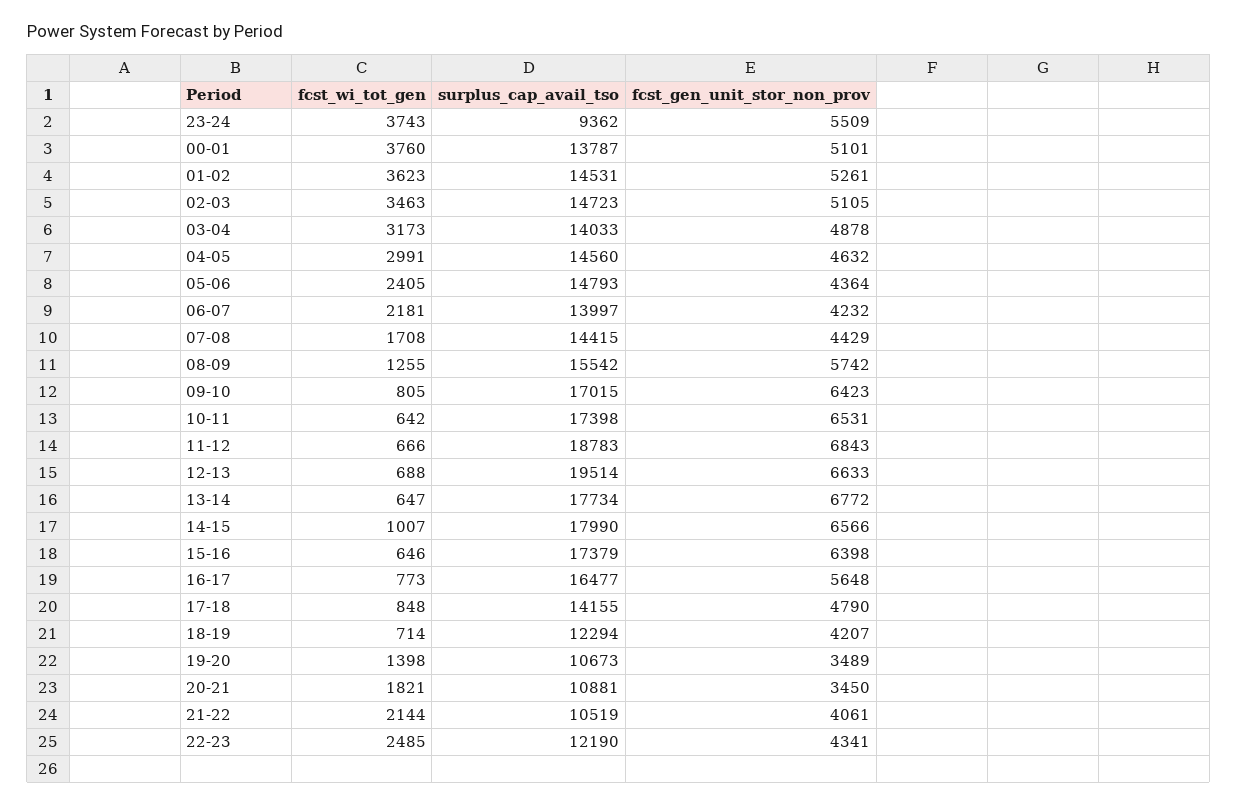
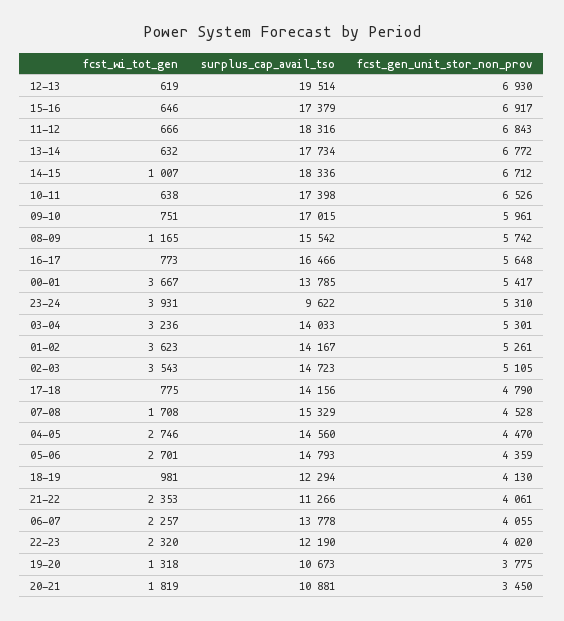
  {
    "fcst_wi_tot_gen": {
-     "23-24": 3743,
+     "23-24": 3931,
-     "00-01": 3760,
+     "00-01": 3667,
      "01-02": 3623,
-     "02-03": 3463,
+     "02-03": 3543,
-     "03-04": 3173,
+     "03-04": 3236,
-     "04-05": 2991,
+     "04-05": 2746,
-     "05-06": 2405,
+     "05-06": 2701,
-     "06-07": 2181,
+     "06-07": 2257,
      "07-08": 1708,
-     "08-09": 1255,
+     "08-09": 1165,
-     "09-10": 805,
+     "09-10": 751,
-     "10-11": 642,
+     "10-11": 638,
      "11-12": 666,
-     "12-13": 688,
+     "12-13": 619,
-     "13-14": 647,
+     "13-14": 632,
      "14-15": 1007,
      "15-16": 646,
      "16-17": 773,
-     "17-18": 848,
+     "17-18": 775,
-     "18-19": 714,
+     "18-19": 981,
-     "19-20": 1398,
+     "19-20": 1318,
-     "20-21": 1821,
+     "20-21": 1819,
-     "21-22": 2144,
+     "21-22": 2353,
-     "22-23": 2485
+     "22-23": 2320
    },
    "surplus_cap_avail_tso": {
-     "23-24": 9362,
+     "23-24": 9622,
-     "00-01": 13787,
+     "00-01": 13785,
-     "01-02": 14531,
+     "01-02": 14167,
      "02-03": 14723,
      "03-04": 14033,
      "04-05": 14560,
      "05-06": 14793,
-     "06-07": 13997,
+     "06-07": 13778,
-     "07-08": 14415,
+     "07-08": 15329,
      "08-09": 15542,
      "09-10": 17015,
      "10-11": 17398,
-     "11-12": 18783,
+     "11-12": 18316,
      "12-13": 19514,
      "13-14": 17734,
-     "14-15": 17990,
+     "14-15": 18336,
      "15-16": 17379,
-     "16-17": 16477,
+     "16-17": 16466,
-     "17-18": 14155,
+     "17-18": 14156,
      "18-19": 12294,
      "19-20": 10673,
      "20-21": 10881,
-     "21-22": 10519,
+     "21-22": 11266,
      "22-23": 12190
    },
    "fcst_gen_unit_stor_non_prov": {
-     "23-24": 5509,
+     "23-24": 5310,
-     "00-01": 5101,
+     "00-01": 5417,
      "01-02": 5261,
      "02-03": 5105,
-     "03-04": 4878,
+     "03-04": 5301,
-     "04-05": 4632,
+     "04-05": 4470,
-     "05-06": 4364,
+     "05-06": 4359,
-     "06-07": 4232,
+     "06-07": 4055,
-     "07-08": 4429,
+     "07-08": 4528,
      "08-09": 5742,
-     "09-10": 6423,
+     "09-10": 5961,
-     "10-11": 6531,
+     "10-11": 6526,
      "11-12": 6843,
-     "12-13": 6633,
+     "12-13": 6930,
      "13-14": 6772,
-     "14-15": 6566,
+     "14-15": 6712,
-     "15-16": 6398,
+     "15-16": 6917,
      "16-17": 5648,
      "17-18": 4790,
-     "18-19": 4207,
+     "18-19": 4130,
-     "19-20": 3489,
+     "19-20": 3775,
      "20-21": 3450,
      "21-22": 4061,
-     "22-23": 4341
+     "22-23": 4020
    }
  }

